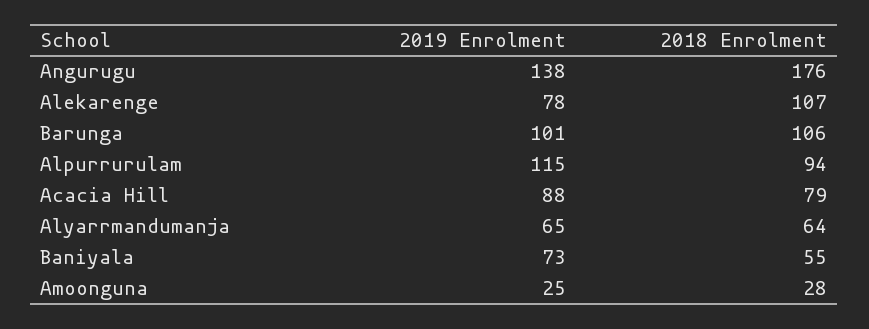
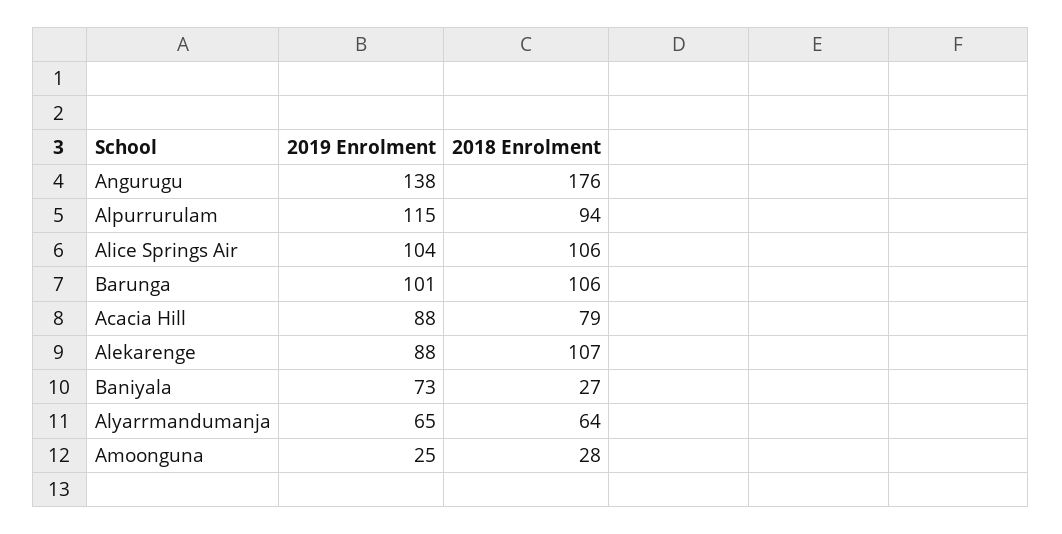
  {
    "2019 Enrolment": {
      "Angurugu": 138,
-     "Alekarenge": 78,
+     "Alekarenge": 88,
      "Barunga": 101,
      "Alpurrurulam": 115,
      "Acacia Hill": 88,
      "Alyarrmandumanja": 65,
      "Baniyala": 73,
-     "Amoonguna": 25
+     "Amoonguna": 25,
+     "Alice Springs Air": 104
    },
    "2018 Enrolment": {
      "Angurugu": 176,
      "Alekarenge": 107,
      "Barunga": 106,
      "Alpurrurulam": 94,
      "Acacia Hill": 79,
      "Alyarrmandumanja": 64,
-     "Baniyala": 55,
+     "Baniyala": 27,
-     "Amoonguna": 28
+     "Amoonguna": 28,
+     "Alice Springs Air": 106
    }
  }

